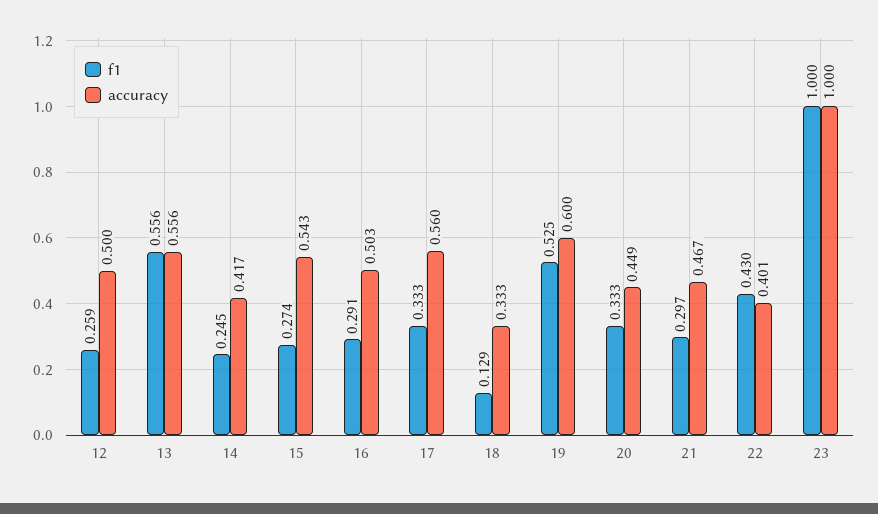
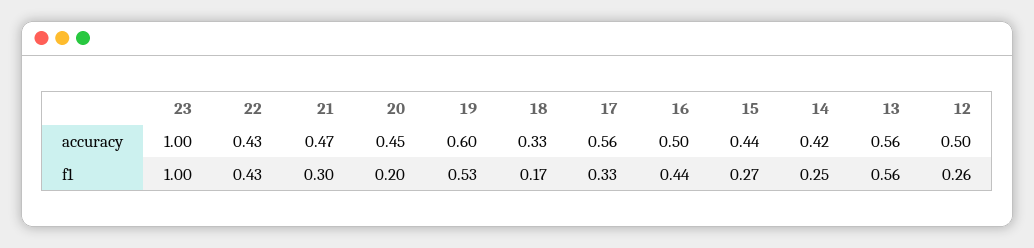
  {
    "f1": {
      "12": 0.259,
      "13": 0.556,
      "14": 0.245,
      "15": 0.274,
-     "16": 0.291,
+     "16": 0.44,
      "17": 0.333,
-     "18": 0.129,
+     "18": 0.17,
      "19": 0.525,
-     "20": 0.333,
+     "20": 0.2,
      "21": 0.297,
      "22": 0.43,
      "23": 1
    },
    "accuracy": {
      "12": 0.5,
      "13": 0.556,
      "14": 0.417,
-     "15": 0.543,
+     "15": 0.44,
      "16": 0.503,
      "17": 0.56,
      "18": 0.333,
      "19": 0.6,
      "20": 0.449,
      "21": 0.467,
-     "22": 0.401,
+     "22": 0.43,
      "23": 1
    }
  }

